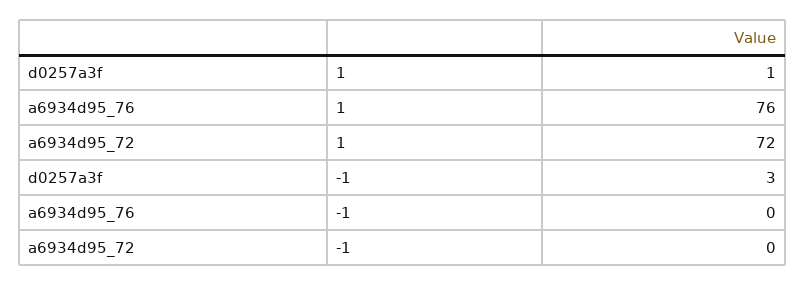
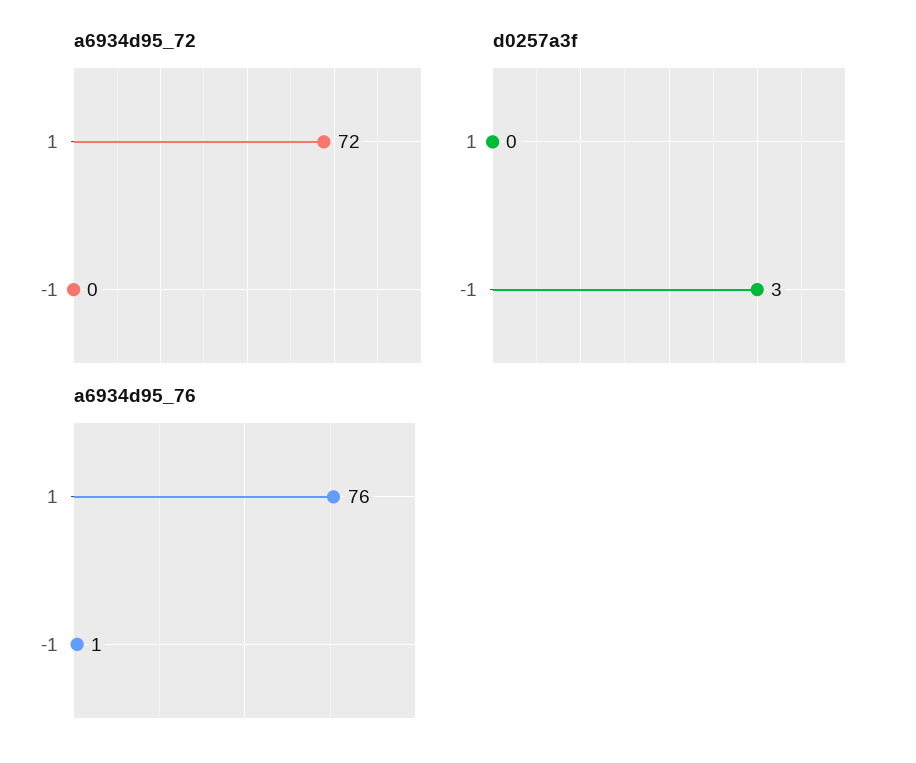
  {
    "d0257a3f": {
-     "1": 1,
+     "1": 0,
      "-1": 3
    },
    "a6934d95_76": {
      "1": 76,
-     "-1": 0
+     "-1": 1
    },
    "a6934d95_72": {
      "1": 72,
      "-1": 0
    }
  }

